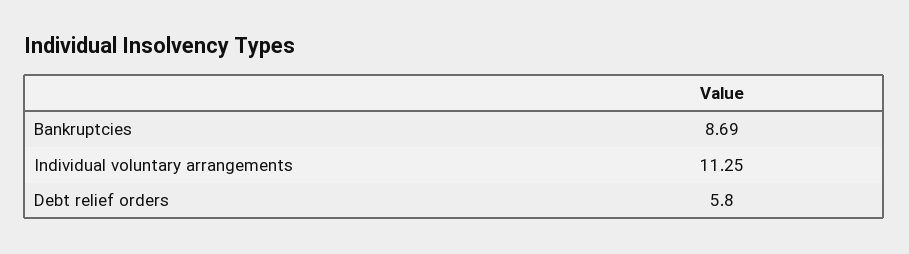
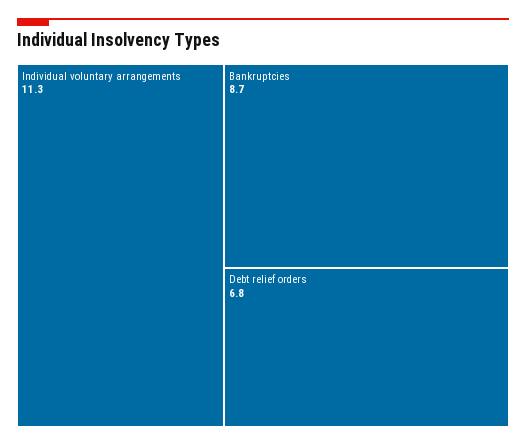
  {
    "Bankruptcies": 8.69,
    "Individual voluntary arrangements": 11.25,
-   "Debt relief orders": 5.8
+   "Debt relief orders": 6.8
  }

